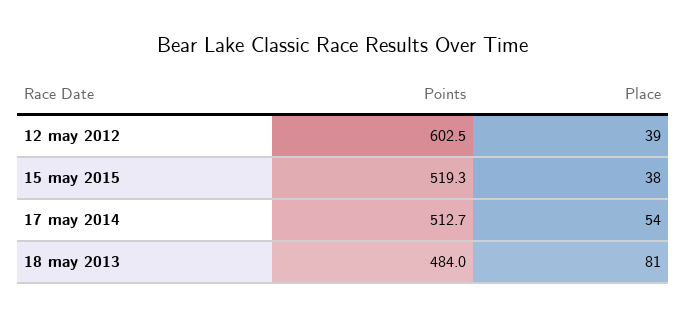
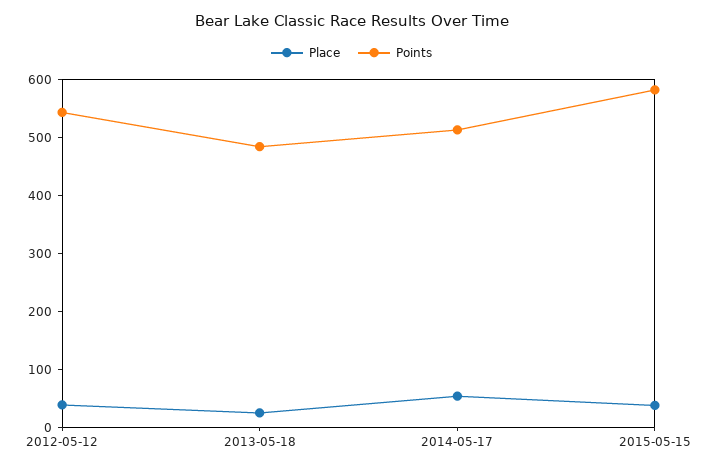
  {
    "Points": {
-     "12 may 2012": 602.5,
+     "12 may 2012": 540,
-     "15 may 2015": 519.3,
+     "15 may 2015": 580,
      "17 may 2014": 512.7,
      "18 may 2013": 484
    },
    "Place": {
      "12 may 2012": 39,
      "15 may 2015": 38,
      "17 may 2014": 54,
-     "18 may 2013": 81
+     "18 may 2013": 20
    }
  }

